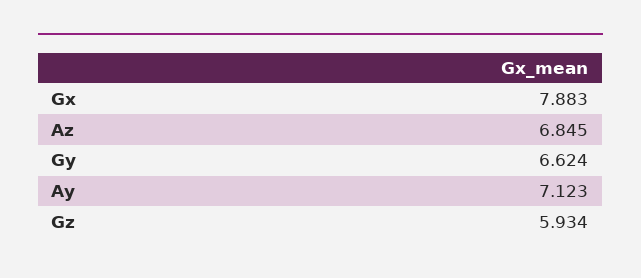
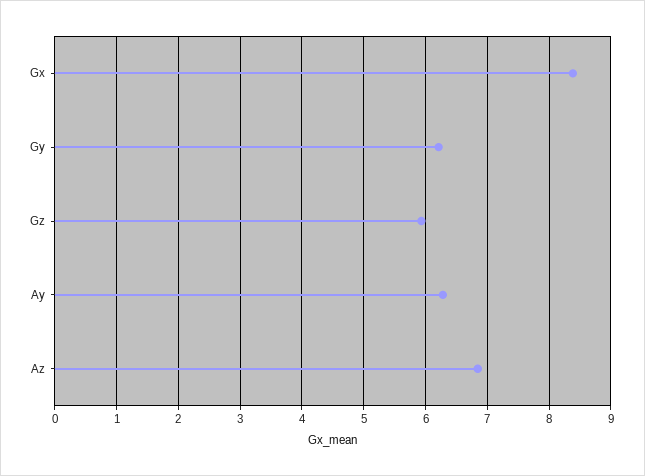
  {
-   "Gx": 7.883,
+   "Gx": 8.4,
    "Az": 6.845,
-   "Gy": 6.624,
+   "Gy": 6.2,
-   "Ay": 7.123,
+   "Ay": 6.3,
    "Gz": 5.934
  }

